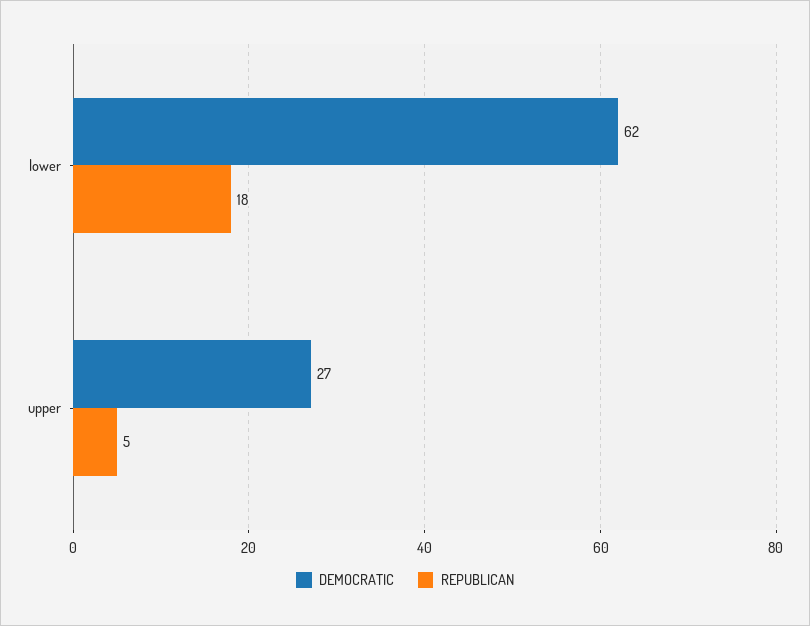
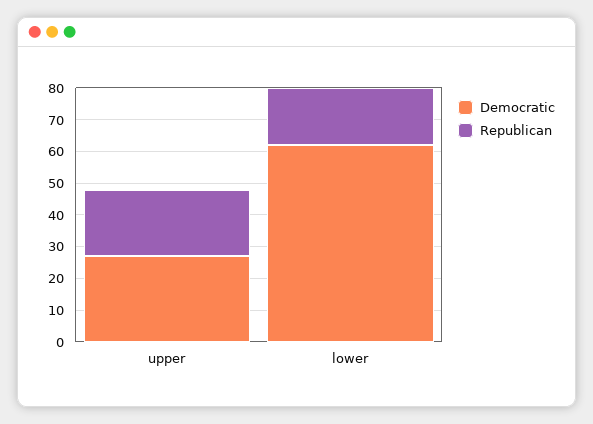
  {
    "DEMOCRATIC": {
      "lower": 62,
      "upper": 27
    },
    "REPUBLICAN": {
      "lower": 18,
-     "upper": 5
+     "upper": 20
    }
  }

